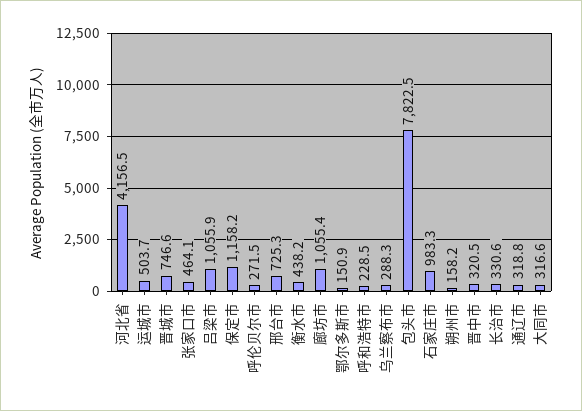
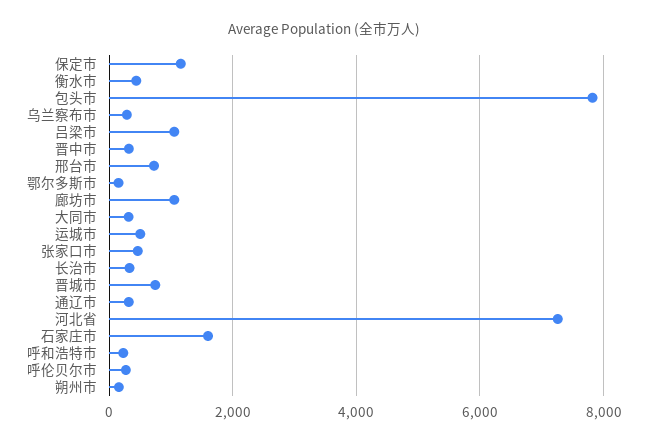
  {
-   "河北省": 4156.5,
+   "河北省": 7200,
    "运城市": 503.7,
    "晋城市": 746.6,
    "张家口市": 464.1,
    "吕梁市": 1055.9,
    "保定市": 1158.2,
    "呼伦贝尔市": 271.5,
    "邢台市": 725.3,
    "衡水市": 438.2,
    "廊坊市": 1055.4,
    "鄂尔多斯市": 150.9,
    "呼和浩特市": 228.5,
    "乌兰察布市": 288.3,
    "包头市": 7822.5,
-   "石家庄市": 983.3,
+   "石家庄市": 1600,
    "朔州市": 158.2,
    "晋中市": 320.5,
    "长治市": 330.6,
    "通辽市": 318.8,
    "大同市": 316.6
  }

